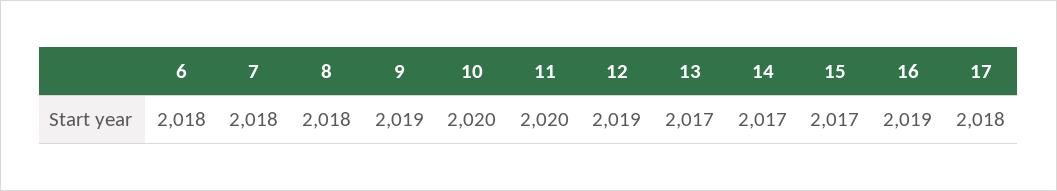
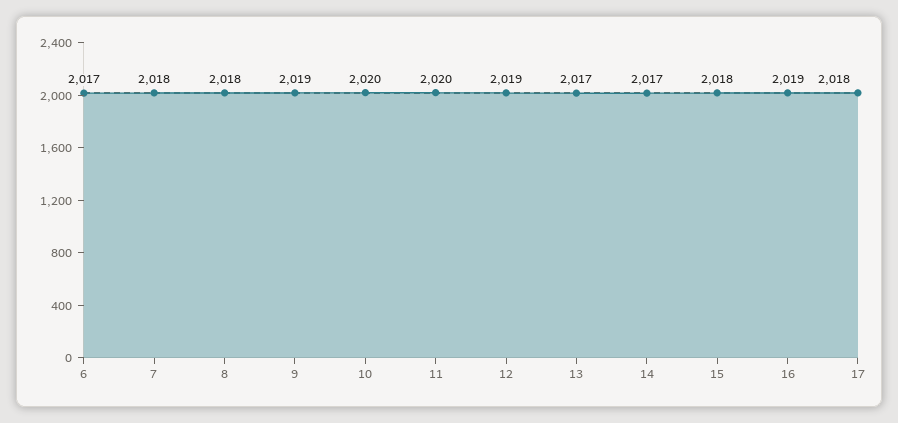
  {
-   "6": 2018,
+   "6": 2017,
    "7": 2018,
    "8": 2018,
    "9": 2019,
    "10": 2020,
    "11": 2020,
    "12": 2019,
    "13": 2017,
    "14": 2017,
-   "15": 2017,
+   "15": 2018,
    "16": 2019,
    "17": 2018
  }

